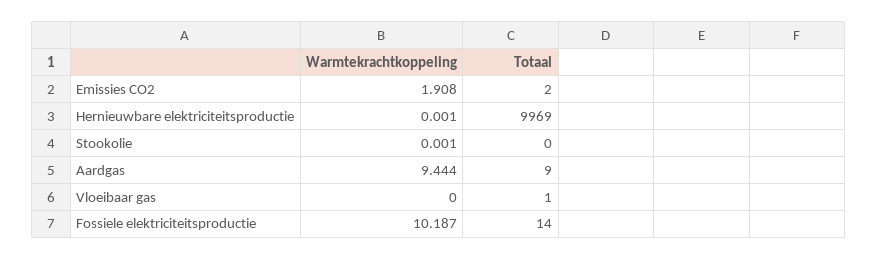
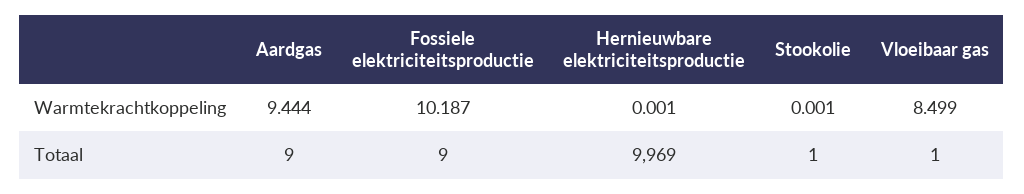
  {
    "Warmtekrachtkoppeling": {
-     "Emissies CO2": 1.908,
      "Hernieuwbare elektriciteitsproductie": 0.001,
      "Stookolie": 0.001,
      "Aardgas": 9.444,
-     "Vloeibaar gas": 0,
+     "Vloeibaar gas": 8.499,
      "Fossiele elektriciteitsproductie": 10.187
    },
    "Totaal": {
-     "Emissies CO2": 2,
      "Hernieuwbare elektriciteitsproductie": 9969,
-     "Stookolie": 0,
+     "Stookolie": 1,
      "Aardgas": 9,
      "Vloeibaar gas": 1,
-     "Fossiele elektriciteitsproductie": 14
+     "Fossiele elektriciteitsproductie": 9
    }
  }

